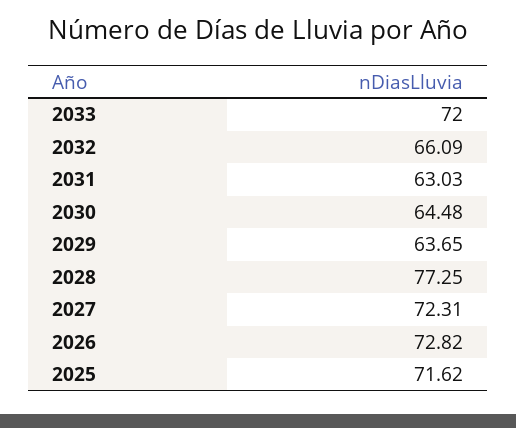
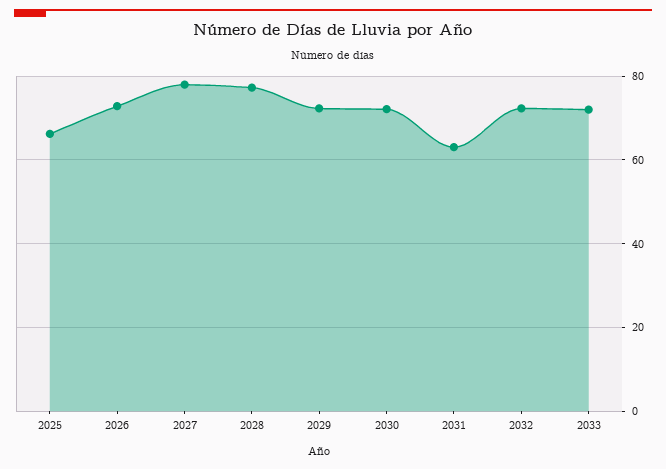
  {
    "2033": 72,
-   "2032": 66.09,
+   "2032": 72,
    "2031": 63.03,
-   "2030": 64.48,
+   "2030": 72,
-   "2029": 63.65,
+   "2029": 72,
    "2028": 77.25,
-   "2027": 72.31,
+   "2027": 78,
    "2026": 72.82,
-   "2025": 71.62
+   "2025": 66
  }

